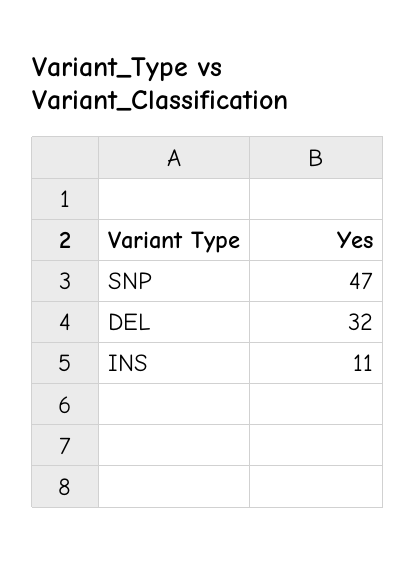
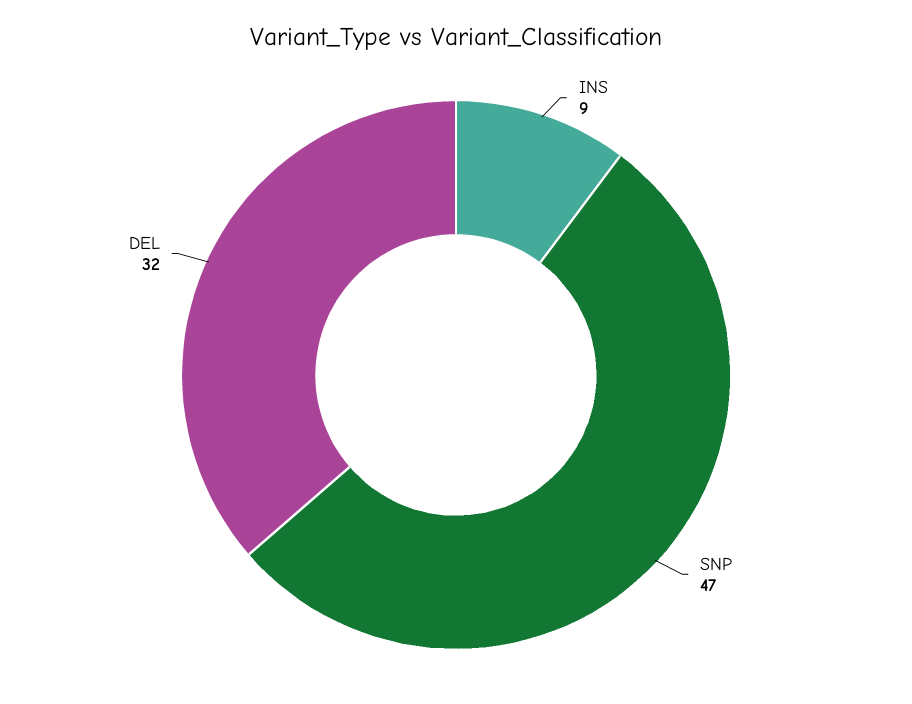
  {
    "SNP": 47,
    "DEL": 32,
-   "INS": 11
+   "INS": 9
  }

